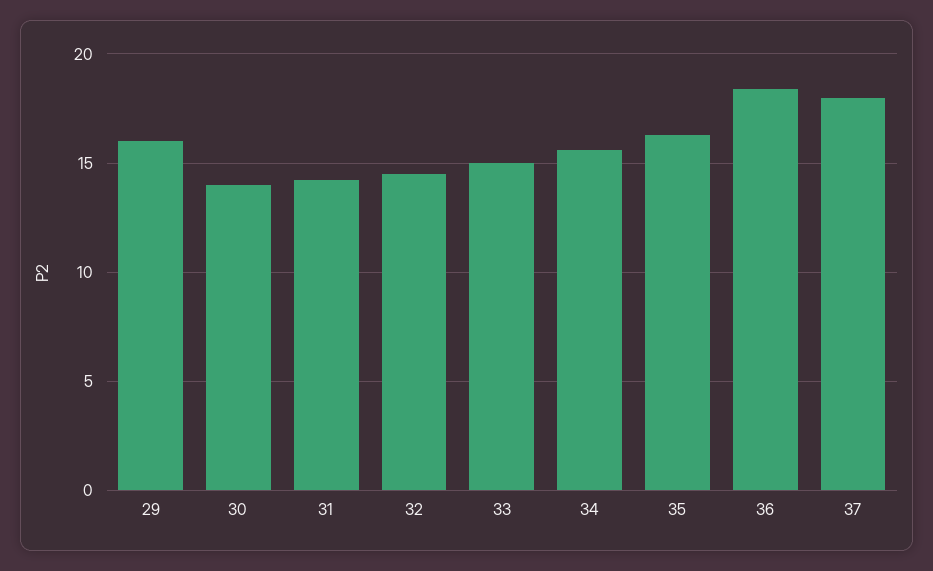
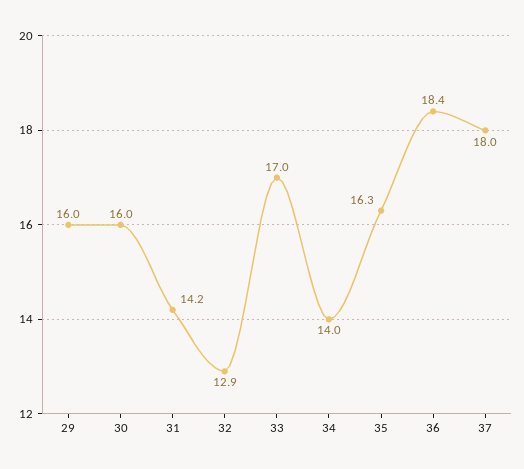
  {
    "29": 16,
-   "30": 14,
+   "30": 16,
    "31": 14.2,
-   "32": 14.5,
+   "32": 12.9,
-   "33": 15,
+   "33": 17,
-   "34": 15.5,
+   "34": 14,
    "35": 16.3,
    "36": 18.4,
    "37": 18
  }

